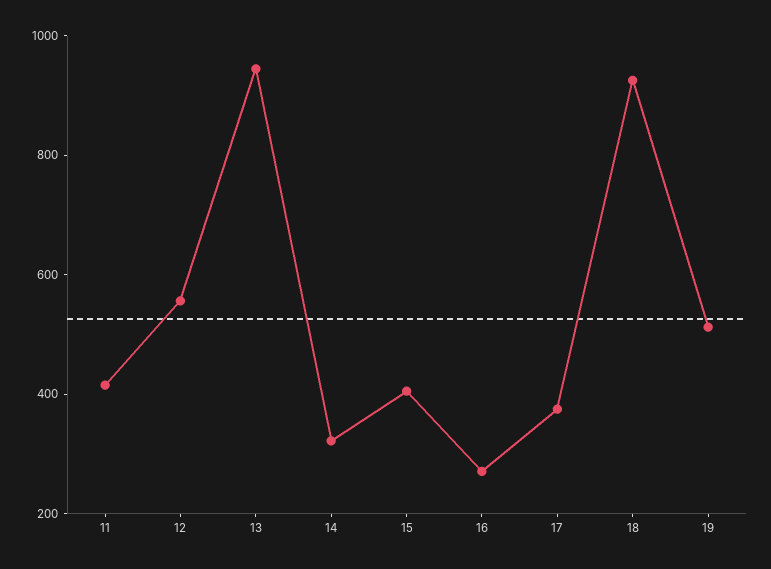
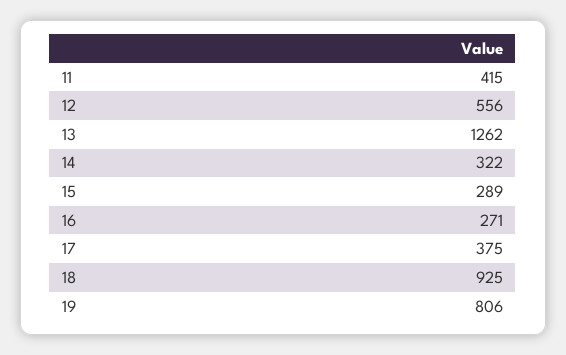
  {
    "11": 415,
    "12": 556,
-   "13": 950,
+   "13": 1262,
    "14": 322,
-   "15": 400,
+   "15": 289,
    "16": 271,
    "17": 375,
    "18": 925,
-   "19": 500
+   "19": 806
  }

